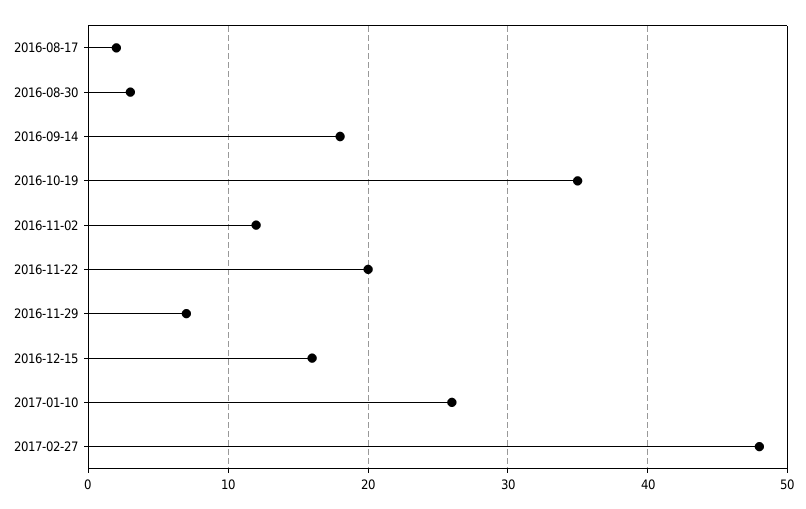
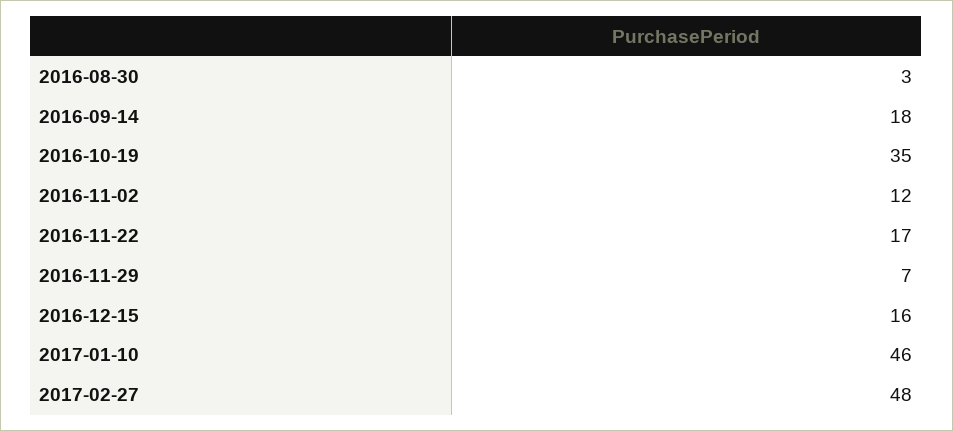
  {
-   "2016-08-17": 2,
    "2016-08-30": 3,
    "2016-09-14": 18,
    "2016-10-19": 35,
    "2016-11-02": 12,
-   "2016-11-22": 20,
+   "2016-11-22": 17,
    "2016-11-29": 7,
    "2016-12-15": 16,
-   "2017-01-10": 26,
+   "2017-01-10": 46,
    "2017-02-27": 48
  }

